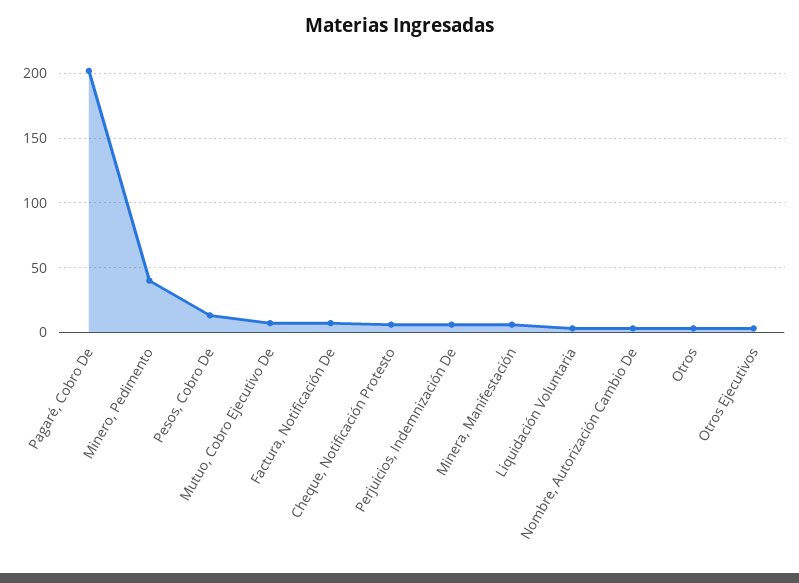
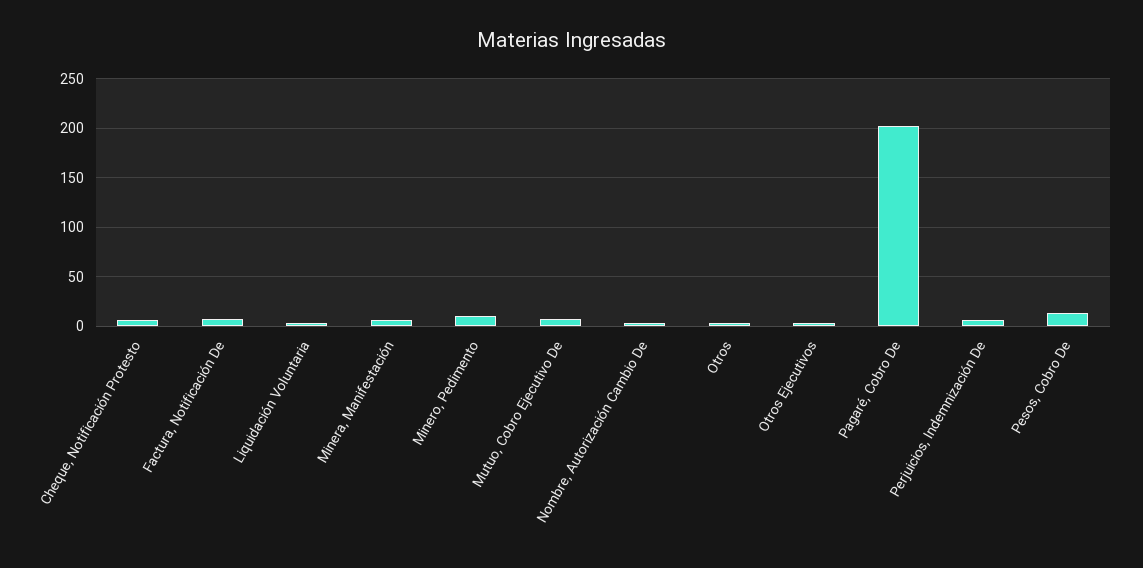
  {
    "Pagaré, Cobro De": 200,
-   "Minero, Pedimento": 40,
+   "Minero, Pedimento": 10,
    "Pesos, Cobro De": 15,
    "Mutuo, Cobro Ejecutivo De": 5,
    "Factura, Notificación De": 5,
    "Cheque, Notificación Protesto": 5,
    "Perjuicios, Indemnización De": 5,
    "Minera, Manifestación": 5,
    "Liquidación Voluntaria": 5,
    "Nombre, Autorización Cambio De": 5,
    "Otros": 5,
    "Otros Ejecutivos": 5
  }

